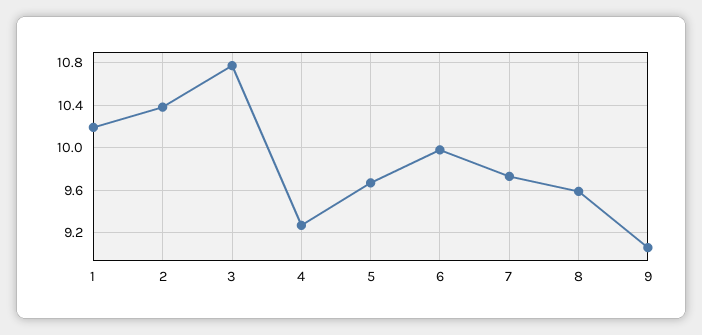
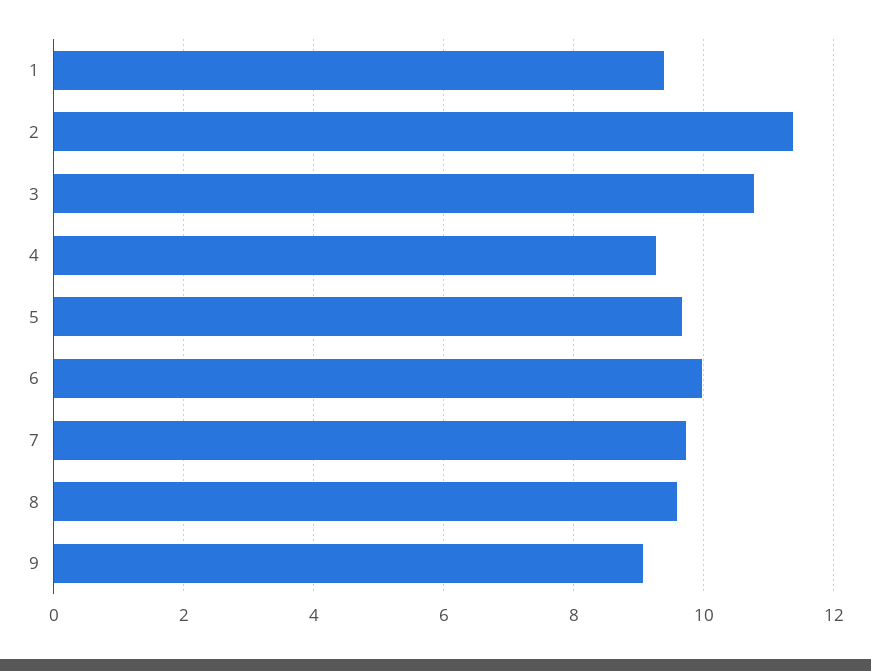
  {
-   "1": 10.2,
+   "1": 9.4,
-   "2": 10.4,
+   "2": 11.4,
    "3": 10.8,
    "4": 9.3,
    "5": 9.7,
    "6": 10,
    "7": 9.7,
    "8": 9.6,
    "9": 9.1
  }

